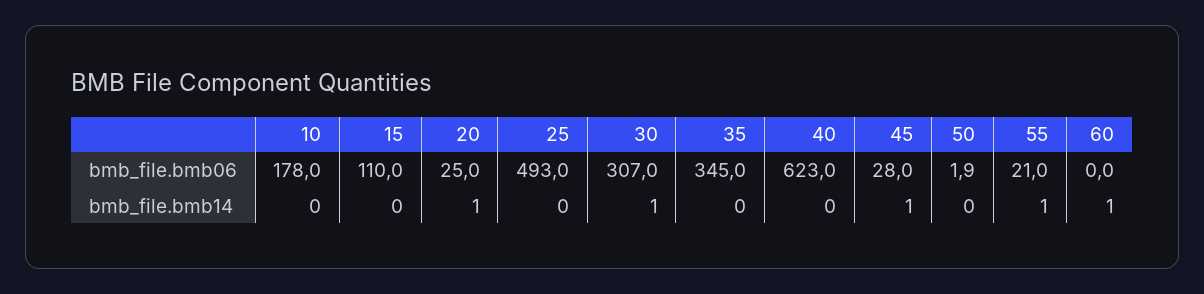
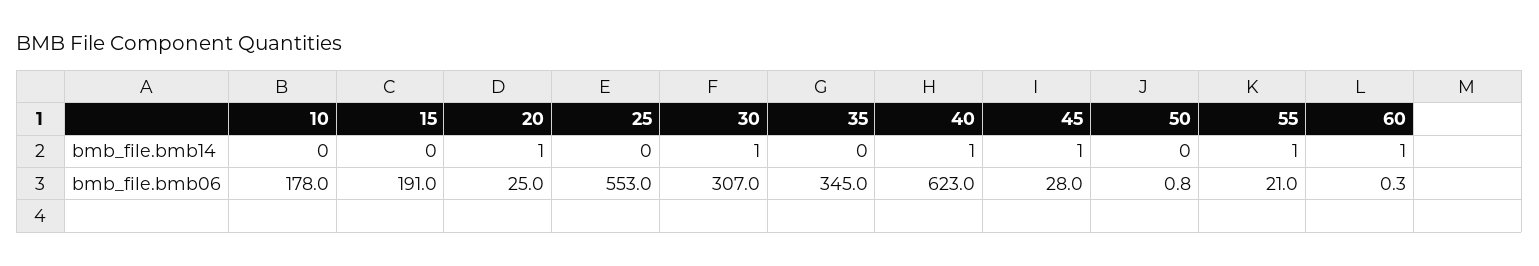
  {
    "10": {
      "bmb_file.bmb06": 178,
      "bmb_file.bmb14": 0
    },
    "15": {
-     "bmb_file.bmb06": 110,
+     "bmb_file.bmb06": 191,
      "bmb_file.bmb14": 0
    },
    "20": {
      "bmb_file.bmb06": 25,
      "bmb_file.bmb14": 1
    },
    "25": {
-     "bmb_file.bmb06": 493,
+     "bmb_file.bmb06": 553,
      "bmb_file.bmb14": 0
    },
    "30": {
      "bmb_file.bmb06": 307,
      "bmb_file.bmb14": 1
    },
    "35": {
      "bmb_file.bmb06": 345,
      "bmb_file.bmb14": 0
    },
    "40": {
      "bmb_file.bmb06": 623,
-     "bmb_file.bmb14": 0
+     "bmb_file.bmb14": 1
    },
    "45": {
      "bmb_file.bmb06": 28,
      "bmb_file.bmb14": 1
    },
    "50": {
-     "bmb_file.bmb06": 1.9,
+     "bmb_file.bmb06": 0.8,
      "bmb_file.bmb14": 0
    },
    "55": {
      "bmb_file.bmb06": 21,
      "bmb_file.bmb14": 1
    },
    "60": {
-     "bmb_file.bmb06": 0,
+     "bmb_file.bmb06": 0.3,
      "bmb_file.bmb14": 1
    }
  }

